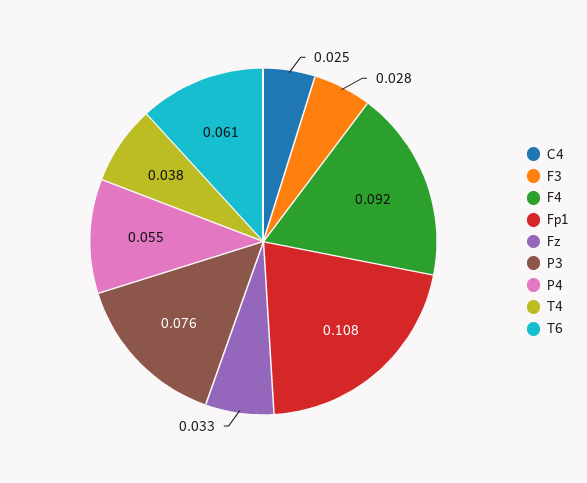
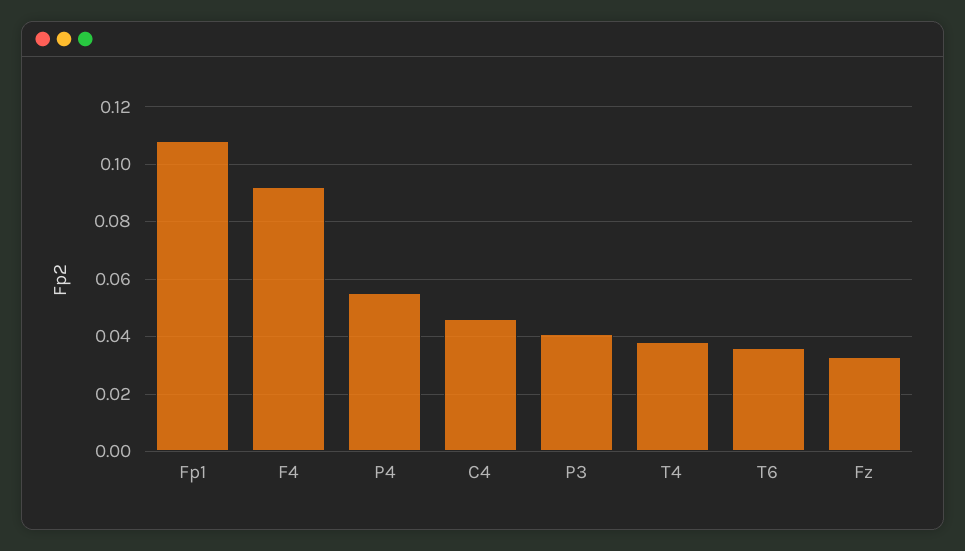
  {
-   "C4": 0.025,
+   "C4": 0.045,
-   "F3": 0.028,
    "F4": 0.092,
    "Fp1": 0.108,
    "Fz": 0.033,
-   "P3": 0.076,
+   "P3": 0.04,
    "P4": 0.055,
    "T4": 0.038,
-   "T6": 0.061
+   "T6": 0.035
  }

